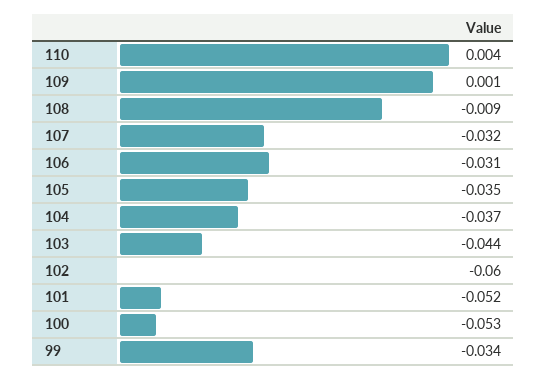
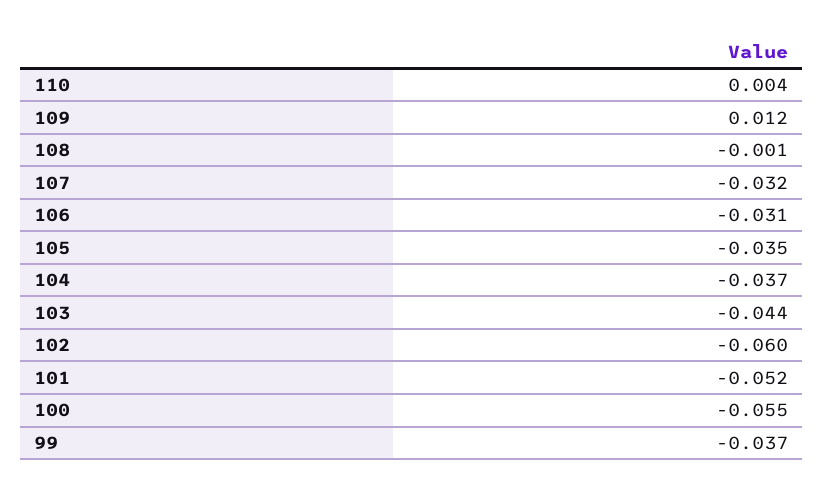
  {
    "110": 0.004,
-   "109": 0.001,
+   "109": 0.012,
-   "108": -0.009,
+   "108": -0.001,
    "107": -0.032,
    "106": -0.031,
    "105": -0.035,
    "104": -0.037,
    "103": -0.044,
    "102": -0.06,
    "101": -0.052,
-   "100": -0.053,
+   "100": -0.055,
-   "99": -0.034
+   "99": -0.037
  }

